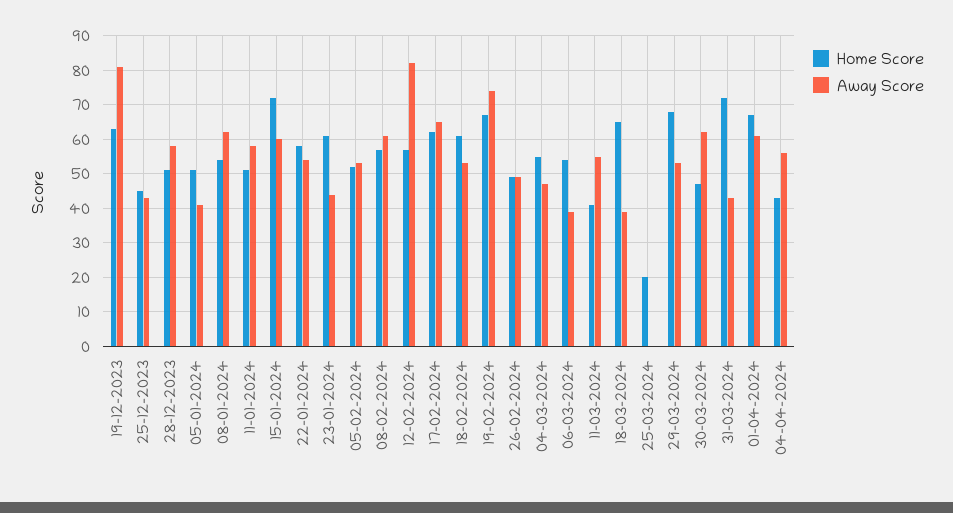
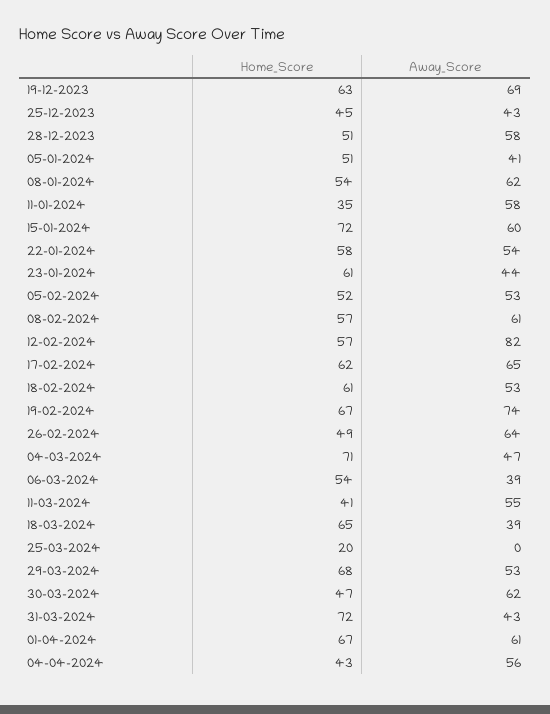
  {
    "Home Score": {
      "19-12-2023": 63,
      "25-12-2023": 45,
      "28-12-2023": 51,
      "05-01-2024": 51,
      "08-01-2024": 54,
-     "11-01-2024": 50,
+     "11-01-2024": 35,
      "15-01-2024": 72,
      "22-01-2024": 58,
      "23-01-2024": 61,
      "05-02-2024": 52,
      "08-02-2024": 57,
      "12-02-2024": 57,
      "17-02-2024": 62,
      "18-02-2024": 61,
      "19-02-2024": 67,
      "26-02-2024": 49,
-     "04-03-2024": 55,
+     "04-03-2024": 71,
      "06-03-2024": 54,
      "11-03-2024": 41,
      "18-03-2024": 65,
      "25-03-2024": 20,
      "29-03-2024": 68,
      "30-03-2024": 47,
      "31-03-2024": 72,
      "01-04-2024": 67,
      "04-04-2024": 43
    },
    "Away Score": {
-     "19-12-2023": 80,
+     "19-12-2023": 69,
      "25-12-2023": 43,
      "28-12-2023": 58,
      "05-01-2024": 41,
      "08-01-2024": 62,
      "11-01-2024": 58,
      "15-01-2024": 60,
      "22-01-2024": 54,
      "23-01-2024": 44,
      "05-02-2024": 53,
      "08-02-2024": 61,
      "12-02-2024": 82,
      "17-02-2024": 65,
      "18-02-2024": 53,
      "19-02-2024": 74,
-     "26-02-2024": 50,
+     "26-02-2024": 64,
      "04-03-2024": 47,
      "06-03-2024": 39,
      "11-03-2024": 55,
      "18-03-2024": 39,
      "25-03-2024": 0,
      "29-03-2024": 53,
      "30-03-2024": 62,
      "31-03-2024": 43,
      "01-04-2024": 61,
      "04-04-2024": 56
    }
  }

